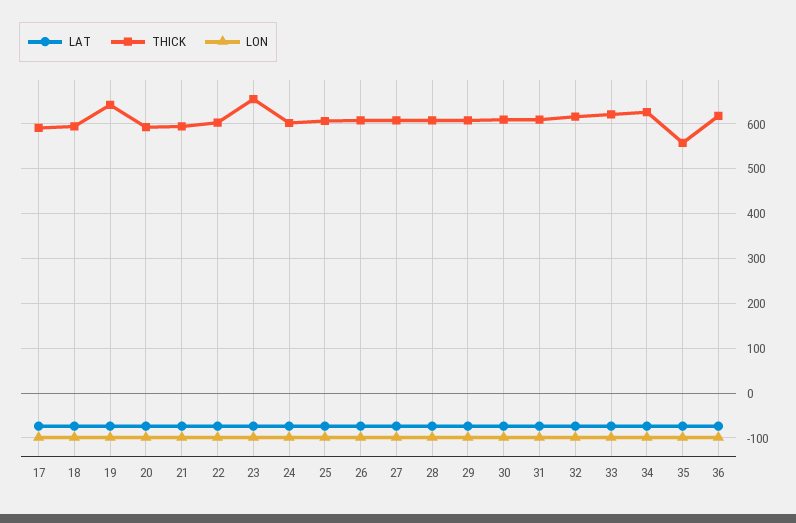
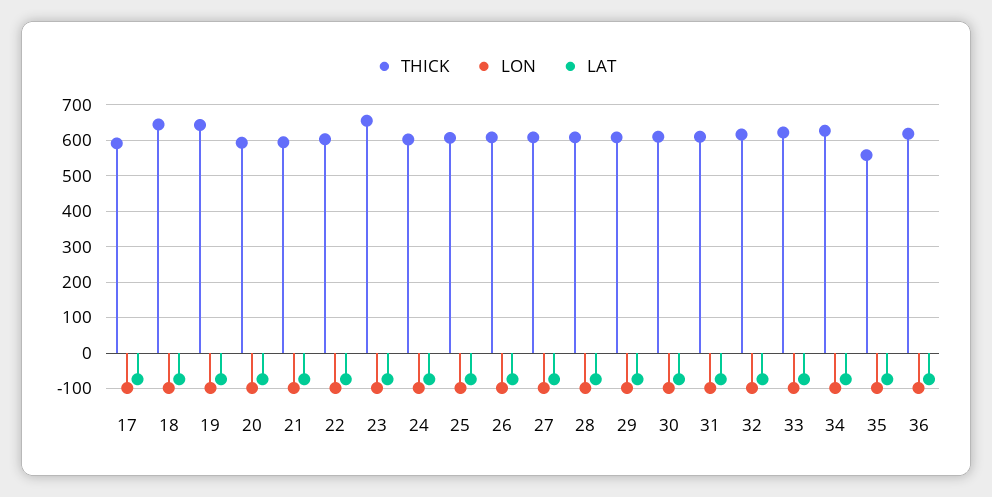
  {
    "LAT": {
      "17": -80,
      "18": -80,
      "19": -80,
      "20": -80,
      "21": -80,
      "22": -80,
      "23": -80,
      "24": -80,
      "25": -80,
      "26": -80,
      "27": -80,
      "28": -80,
      "29": -80,
      "30": -80,
      "31": -80,
      "32": -80,
      "33": -80,
      "34": -80,
      "35": -80,
      "36": -80
    },
    "THICK": {
      "17": 600,
-     "18": 600,
+     "18": 640,
      "19": 640,
      "20": 600,
      "21": 600,
      "22": 600,
      "23": 660,
      "24": 600,
      "25": 600,
      "26": 600,
      "27": 600,
      "28": 600,
      "29": 600,
      "30": 600,
      "31": 600,
      "32": 620,
      "33": 620,
      "34": 620,
      "35": 560,
      "36": 620
    },
    "LON": {
      "17": -100,
      "18": -100,
      "19": -100,
      "20": -100,
      "21": -100,
      "22": -100,
      "23": -100,
      "24": -100,
      "25": -100,
      "26": -100,
      "27": -100,
      "28": -100,
      "29": -100,
      "30": -100,
      "31": -100,
      "32": -100,
      "33": -100,
      "34": -100,
      "35": -100,
      "36": -100
    }
  }

